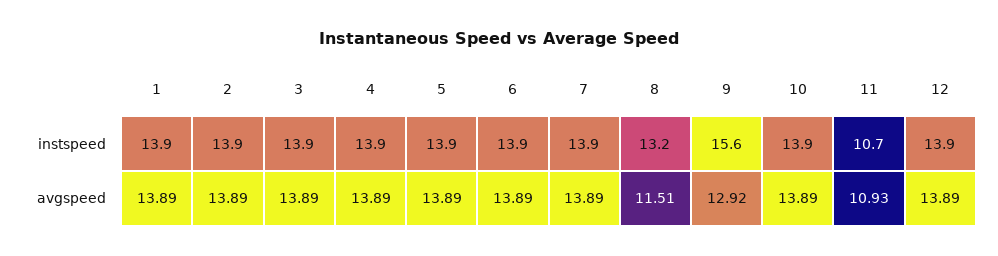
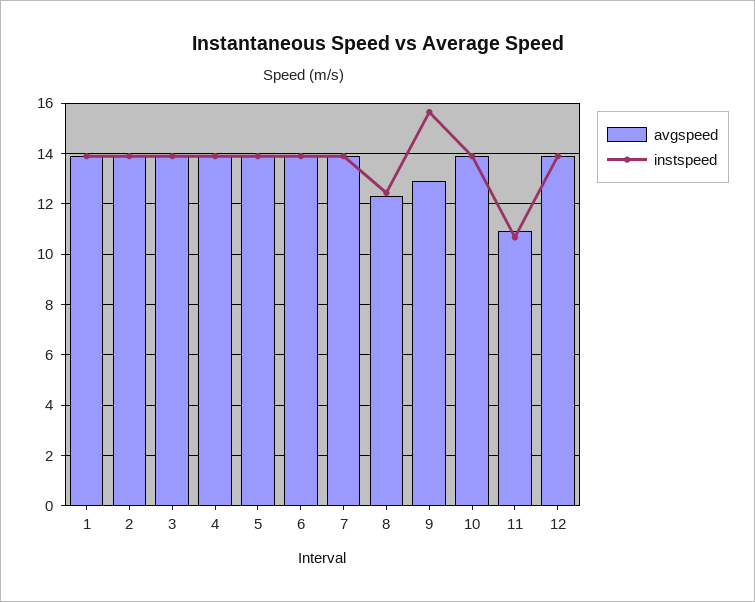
  {
    "instspeed": {
      "1": 13.9,
      "2": 13.9,
      "3": 13.9,
      "4": 13.9,
      "5": 13.9,
      "6": 13.9,
      "7": 13.9,
-     "8": 13.2,
+     "8": 12.5,
      "9": 15.6,
      "10": 13.9,
      "11": 10.7,
      "12": 13.9
    },
    "avgspeed": {
      "1": 13.89,
      "2": 13.89,
      "3": 13.89,
      "4": 13.89,
      "5": 13.89,
      "6": 13.89,
      "7": 13.89,
-     "8": 11.51,
+     "8": 12.25,
      "9": 12.92,
      "10": 13.89,
      "11": 10.93,
      "12": 13.89
    }
  }

